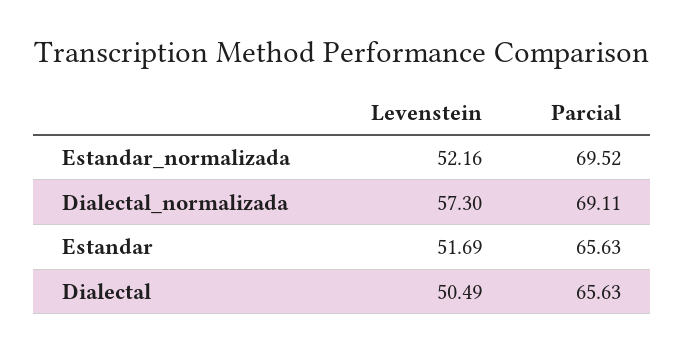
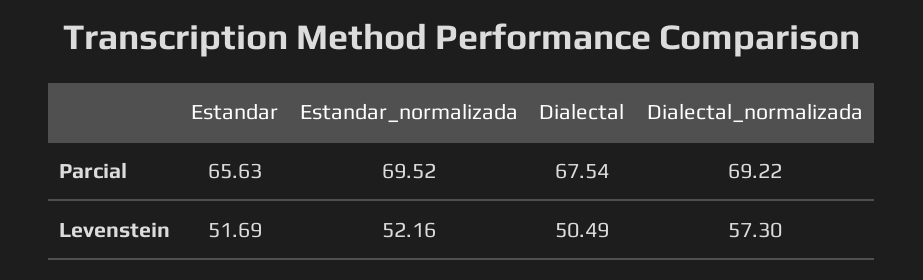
  {
    "Levenstein": {
      "Estandar_normalizada": 52.16,
      "Dialectal_normalizada": 57.3,
      "Estandar": 51.69,
      "Dialectal": 50.49
    },
    "Parcial": {
      "Estandar_normalizada": 69.52,
-     "Dialectal_normalizada": 69.11,
+     "Dialectal_normalizada": 69.22,
      "Estandar": 65.63,
-     "Dialectal": 65.63
+     "Dialectal": 67.54
    }
  }

